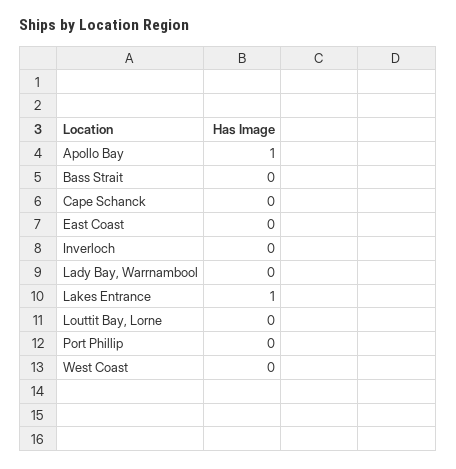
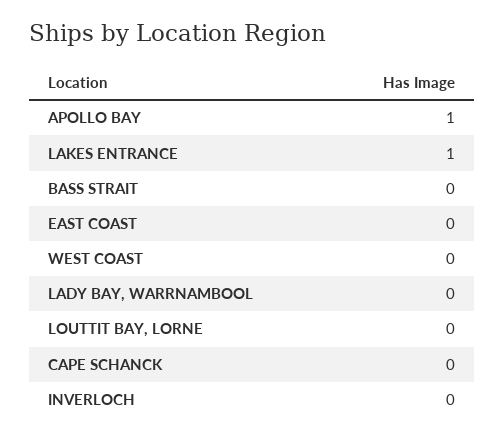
  {
    "Apollo Bay": 1,
    "Bass Strait": 0,
    "Cape Schanck": 0,
    "East Coast": 0,
    "Inverloch": 0,
    "Lady Bay, Warrnambool": 0,
    "Lakes Entrance": 1,
    "Louttit Bay, Lorne": 0,
-   "Port Phillip": 0,
    "West Coast": 0
  }

